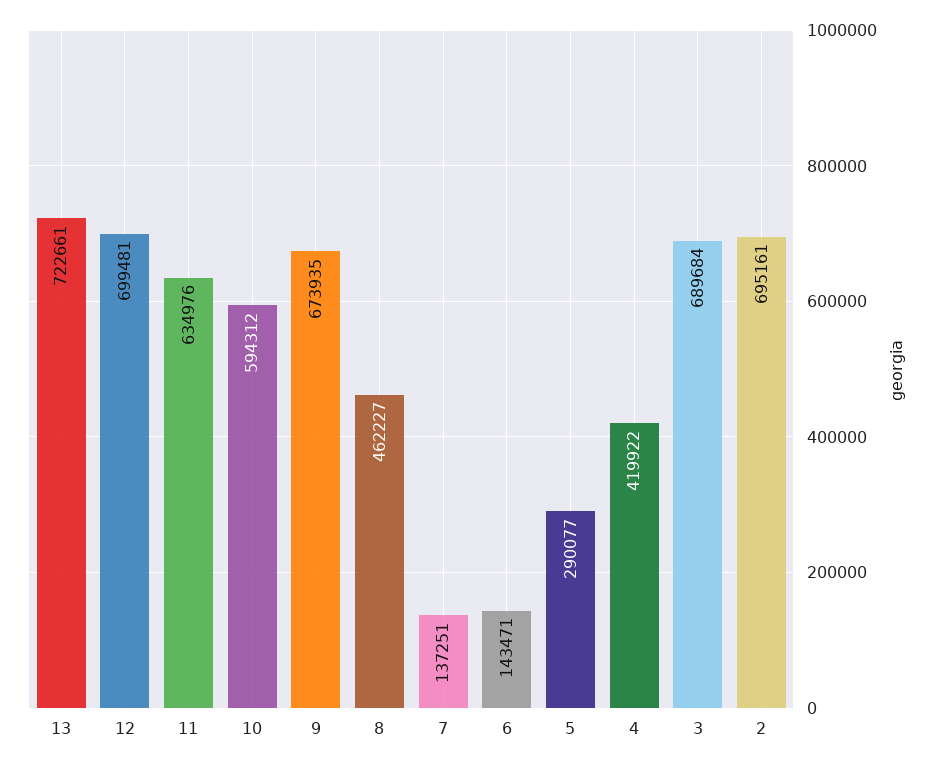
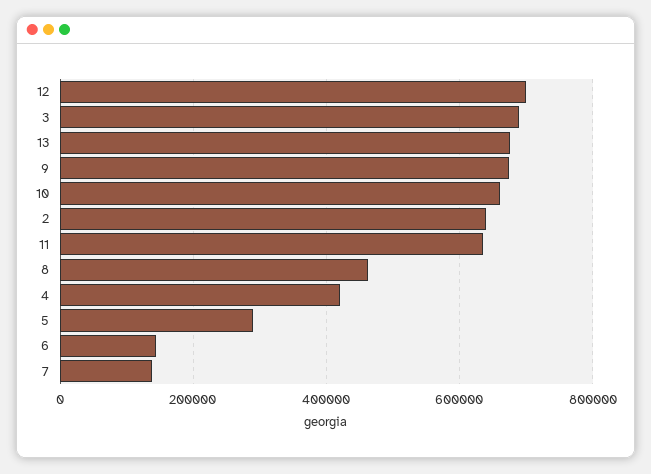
  {
-   "13": 722661,
+   "13": 680000,
    "12": 699481,
    "11": 634976,
-   "10": 594312,
+   "10": 660000,
    "9": 673935,
    "8": 462227,
    "7": 137251,
    "6": 143471,
    "5": 290077,
    "4": 419922,
    "3": 689684,
-   "2": 695161
+   "2": 640000
  }

